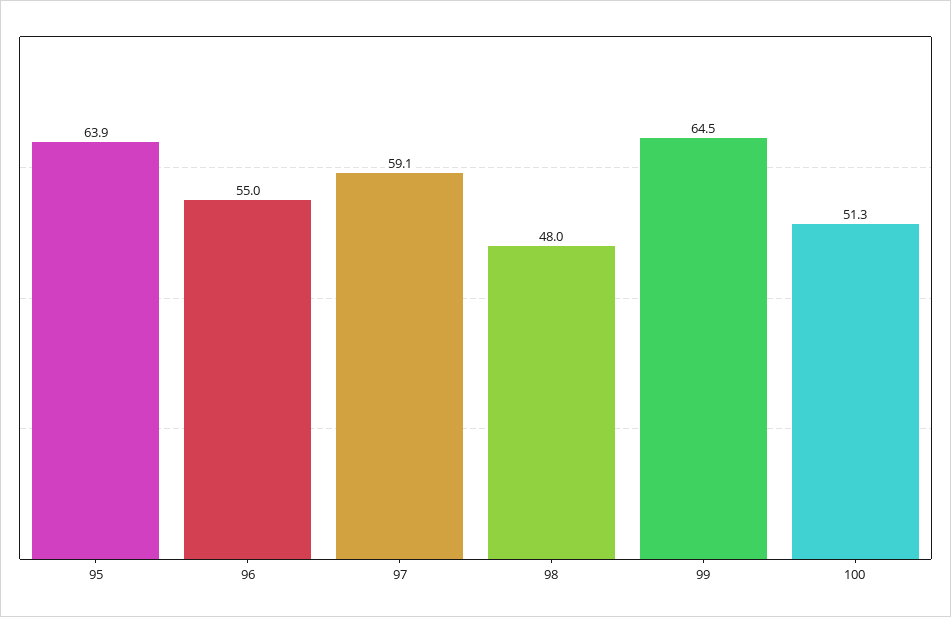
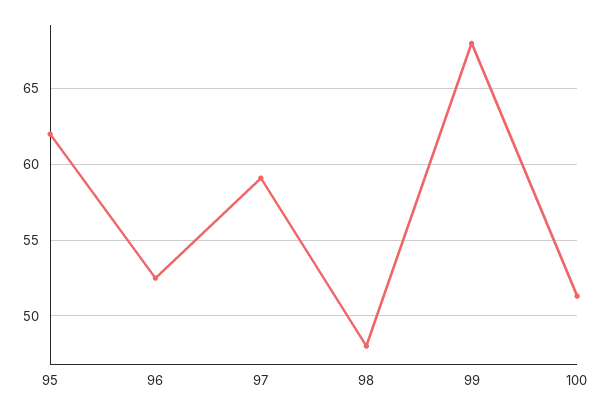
  {
-   "95": 63.9,
+   "95": 62,
-   "96": 55,
+   "96": 52.5,
    "97": 59.1,
    "98": 48,
-   "99": 64.5,
+   "99": 68,
    "100": 51.3
  }

